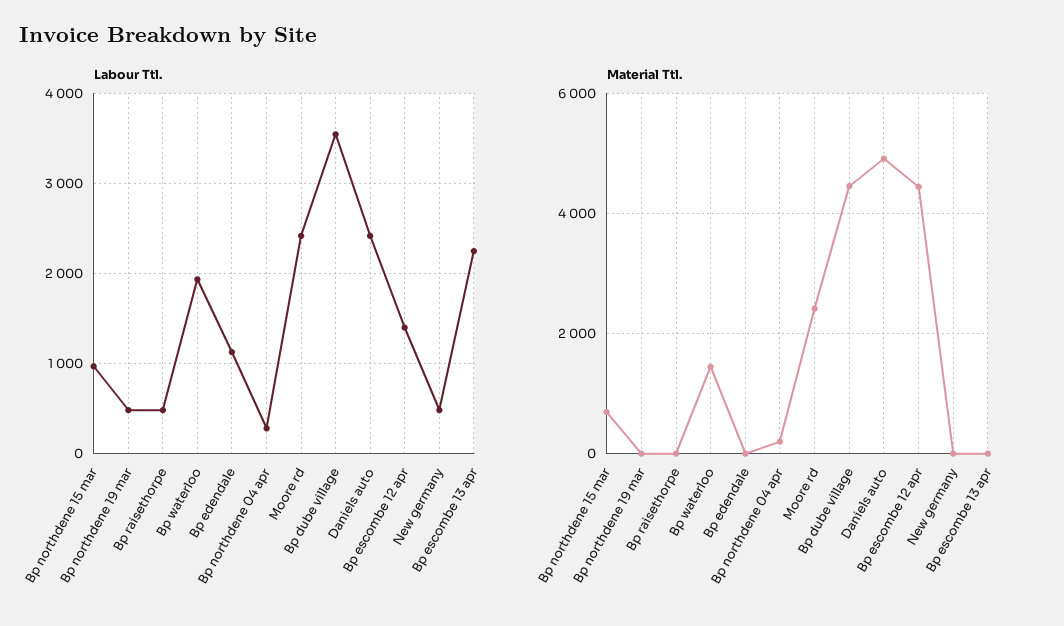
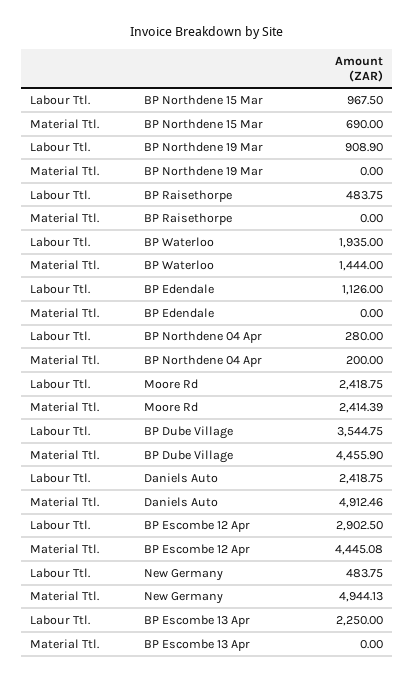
  {
    "Labour Ttl.": {
      "Bp northdene 15 mar": 967.5,
-     "Bp northdene 19 mar": 500,
+     "Bp northdene 19 mar": 908.9,
      "Bp raisethorpe": 483.75,
      "Bp waterloo": 1935,
      "Bp edendale": 1126,
      "Bp northdene 04 apr": 280,
      "Moore rd": 2418.75,
      "Bp dube village": 3544.75,
      "Daniels auto": 2418.75,
-     "Bp escombe 12 apr": 1400,
+     "Bp escombe 12 apr": 2902.5,
      "New germany": 483.75,
      "Bp escombe 13 apr": 2250
    },
    "Material Ttl.": {
      "Bp northdene 15 mar": 690,
      "Bp northdene 19 mar": 0,
      "Bp raisethorpe": 0,
      "Bp waterloo": 1444,
      "Bp edendale": 0,
      "Bp northdene 04 apr": 200,
      "Moore rd": 2414.39,
      "Bp dube village": 4455.9,
      "Daniels auto": 4912.46,
      "Bp escombe 12 apr": 4445.08,
-     "New germany": 0,
+     "New germany": 4944.13,
      "Bp escombe 13 apr": 0
    }
  }

